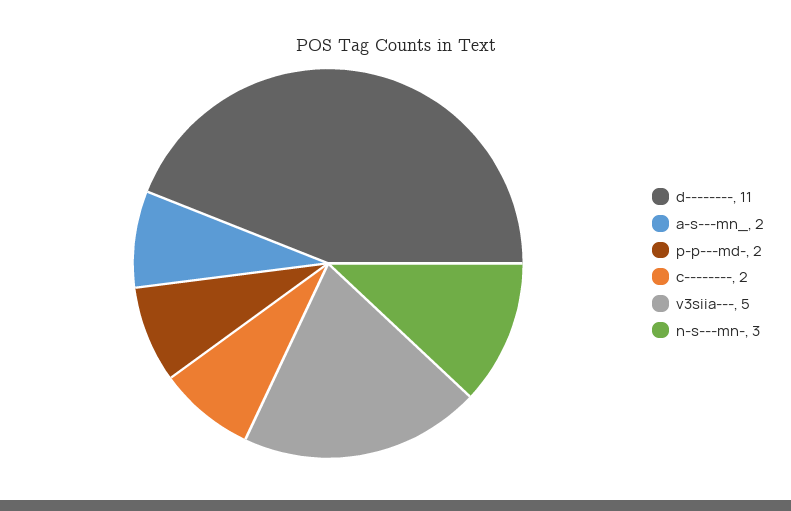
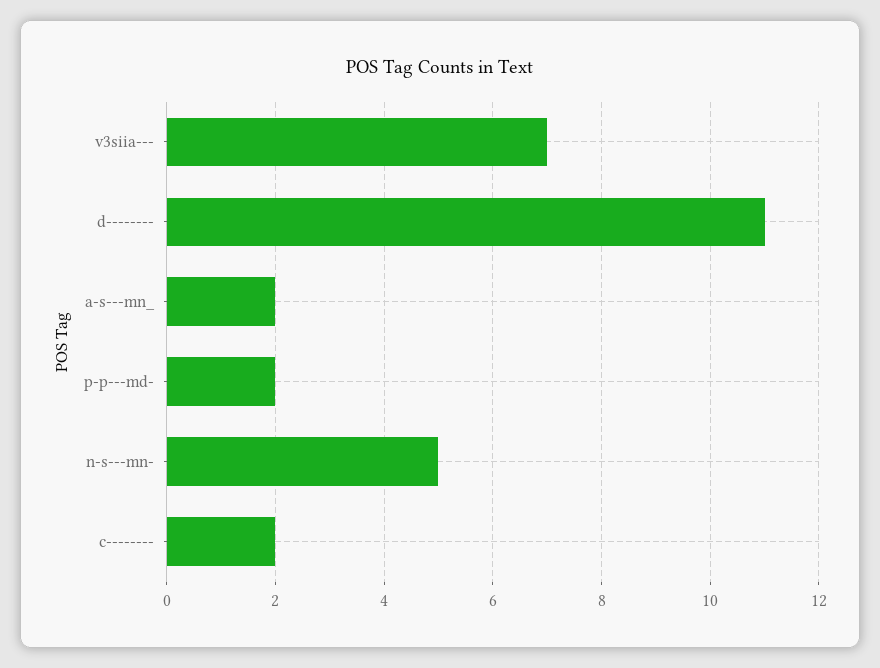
  {
    "d--------": 11,
    "a-s---mn_": 2,
    "p-p---md-": 2,
    "c--------": 2,
-   "v3siia---": 5,
+   "v3siia---": 7,
-   "n-s---mn-": 3
+   "n-s---mn-": 5
  }

